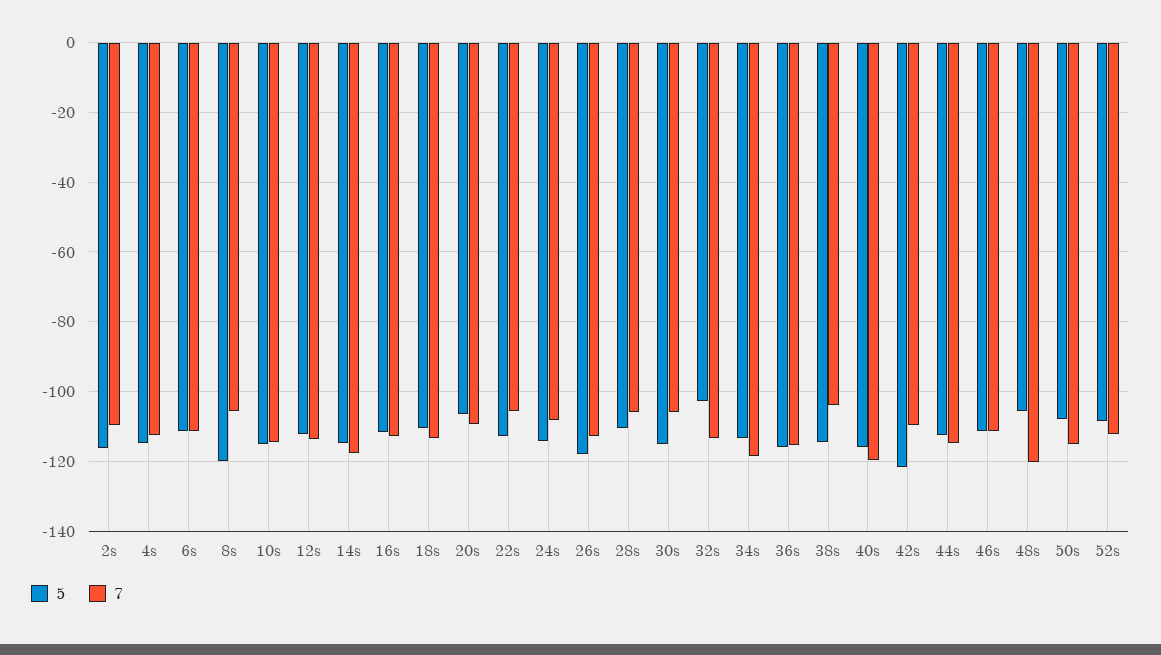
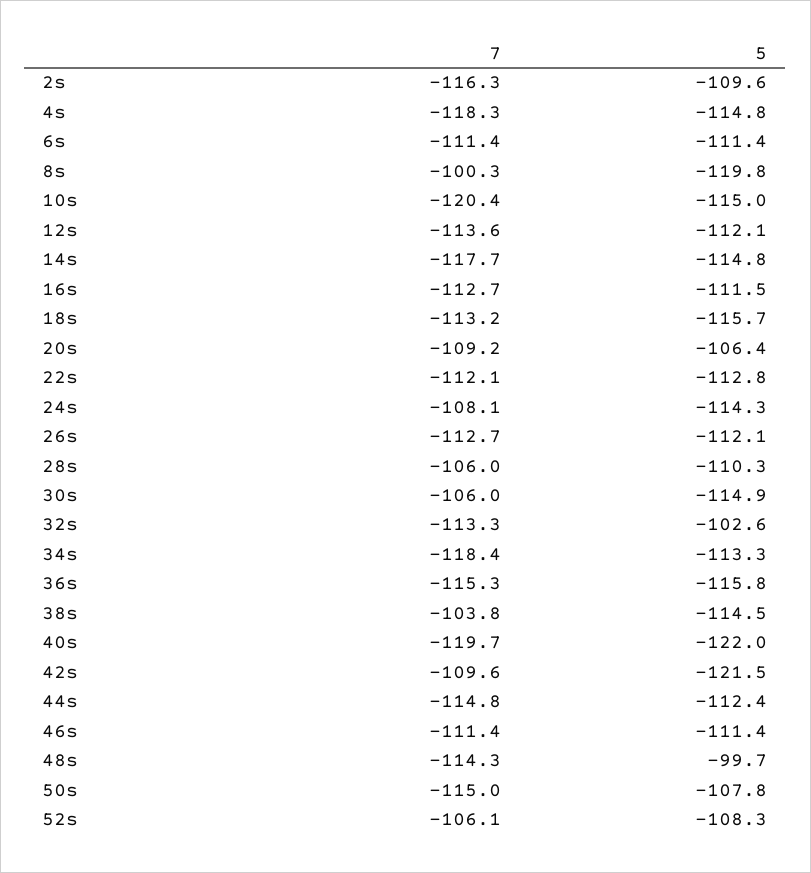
  {
    "5": {
-     "2s": -116,
+     "2s": -109.6,
      "4s": -114.8,
      "6s": -111.4,
      "8s": -119.8,
      "10s": -115,
      "12s": -112.1,
      "14s": -114.8,
      "16s": -111.5,
-     "18s": -110,
+     "18s": -115.7,
      "20s": -106.4,
      "22s": -112.8,
      "24s": -114.3,
-     "26s": -118,
+     "26s": -112.1,
      "28s": -110.3,
      "30s": -114.9,
      "32s": -102.6,
      "34s": -113.3,
      "36s": -115.8,
      "38s": -114.5,
-     "40s": -116,
+     "40s": -122,
      "42s": -121.5,
      "44s": -112.4,
      "46s": -111.4,
-     "48s": -106,
+     "48s": -99.7,
      "50s": -107.8,
      "52s": -108.3
    },
    "7": {
-     "2s": -110,
+     "2s": -116.3,
-     "4s": -112,
+     "4s": -118.3,
      "6s": -111.4,
-     "8s": -106,
+     "8s": -100.3,
-     "10s": -114,
+     "10s": -120.4,
      "12s": -113.6,
      "14s": -117.7,
      "16s": -112.7,
      "18s": -113.2,
      "20s": -109.2,
-     "22s": -106,
+     "22s": -112.1,
      "24s": -108.1,
      "26s": -112.7,
      "28s": -106,
      "30s": -106,
      "32s": -113.3,
      "34s": -118.4,
      "36s": -115.3,
      "38s": -103.8,
      "40s": -119.7,
      "42s": -109.6,
      "44s": -114.8,
      "46s": -111.4,
-     "48s": -120,
+     "48s": -114.3,
      "50s": -115,
-     "52s": -112
+     "52s": -106.1
    }
  }

